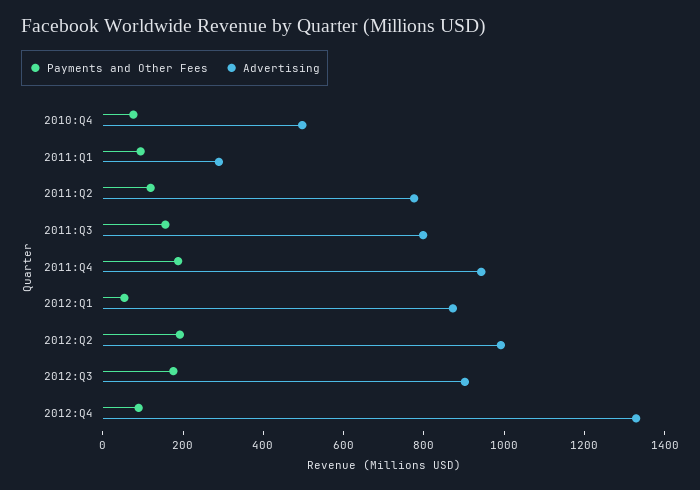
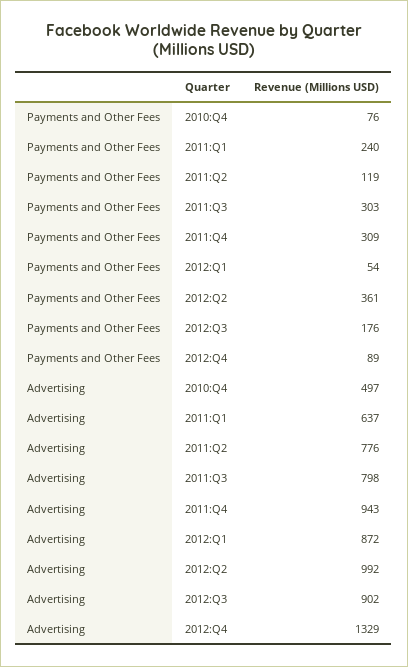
  {
    "Payments and Other Fees": {
      "2010:Q4": 76,
-     "2011:Q1": 100,
+     "2011:Q1": 240,
      "2011:Q2": 119,
-     "2011:Q3": 150,
+     "2011:Q3": 303,
-     "2011:Q4": 200,
+     "2011:Q4": 309,
      "2012:Q1": 54,
-     "2012:Q2": 200,
+     "2012:Q2": 361,
      "2012:Q3": 176,
      "2012:Q4": 89
    },
    "Advertising": {
      "2010:Q4": 497,
-     "2011:Q1": 300,
+     "2011:Q1": 637,
      "2011:Q2": 776,
      "2011:Q3": 798,
      "2011:Q4": 943,
      "2012:Q1": 872,
      "2012:Q2": 992,
      "2012:Q3": 902,
      "2012:Q4": 1329
    }
  }

